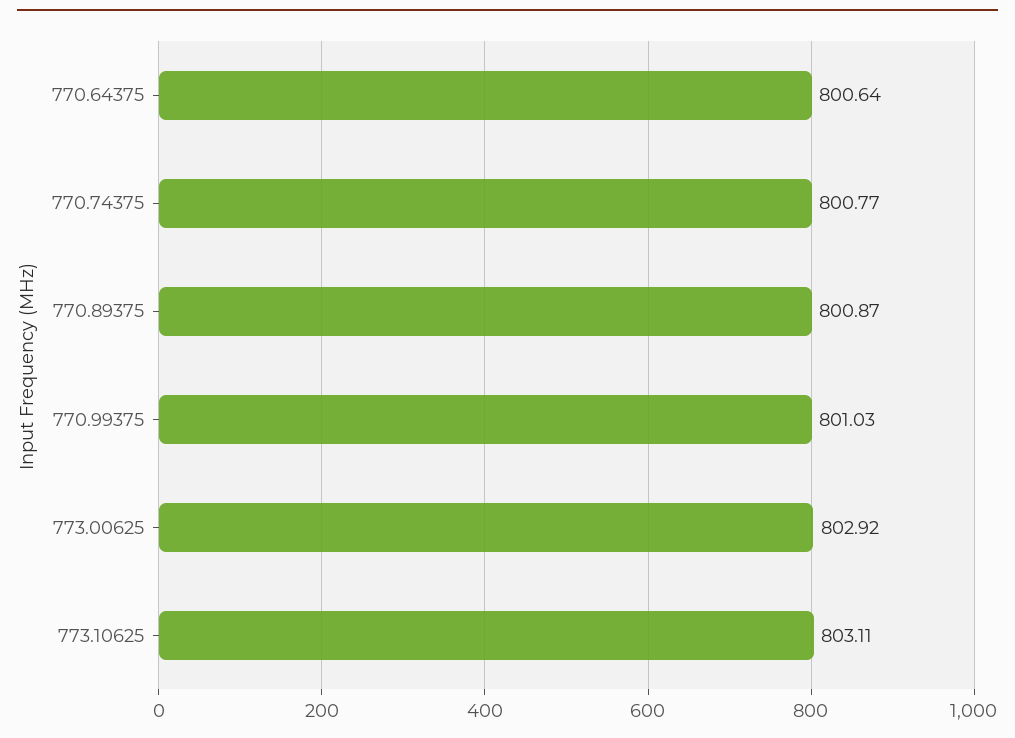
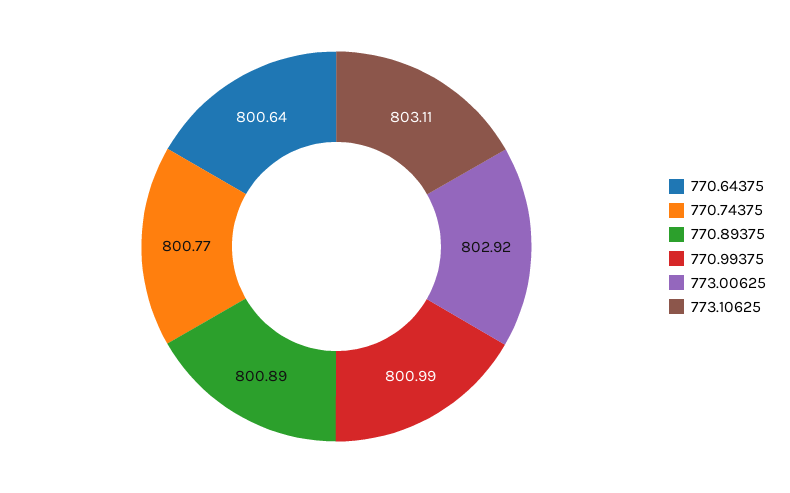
  {
    "770.64375": 800.64,
    "770.74375": 800.77,
-   "770.89375": 800.87,
+   "770.89375": 800.89,
-   "770.99375": 801.03,
+   "770.99375": 800.99,
    "773.00625": 802.92,
    "773.10625": 803.11
  }

